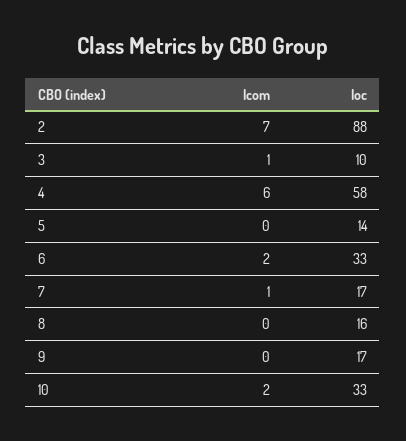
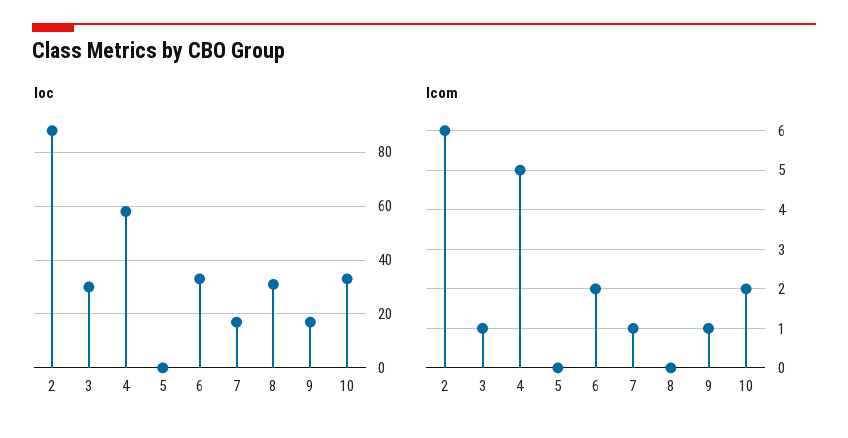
  {
    "lcom": {
-     "2": 7,
+     "2": 6,
      "3": 1,
-     "4": 6,
+     "4": 5,
      "5": 0,
      "6": 2,
      "7": 1,
      "8": 0,
-     "9": 0,
+     "9": 1,
      "10": 2
    },
    "loc": {
      "2": 88,
-     "3": 10,
+     "3": 30,
      "4": 58,
-     "5": 14,
+     "5": 0,
      "6": 33,
      "7": 17,
-     "8": 16,
+     "8": 30,
      "9": 17,
      "10": 33
    }
  }

